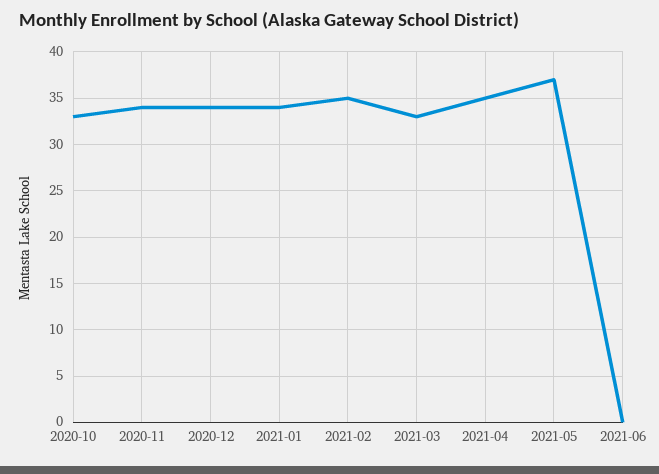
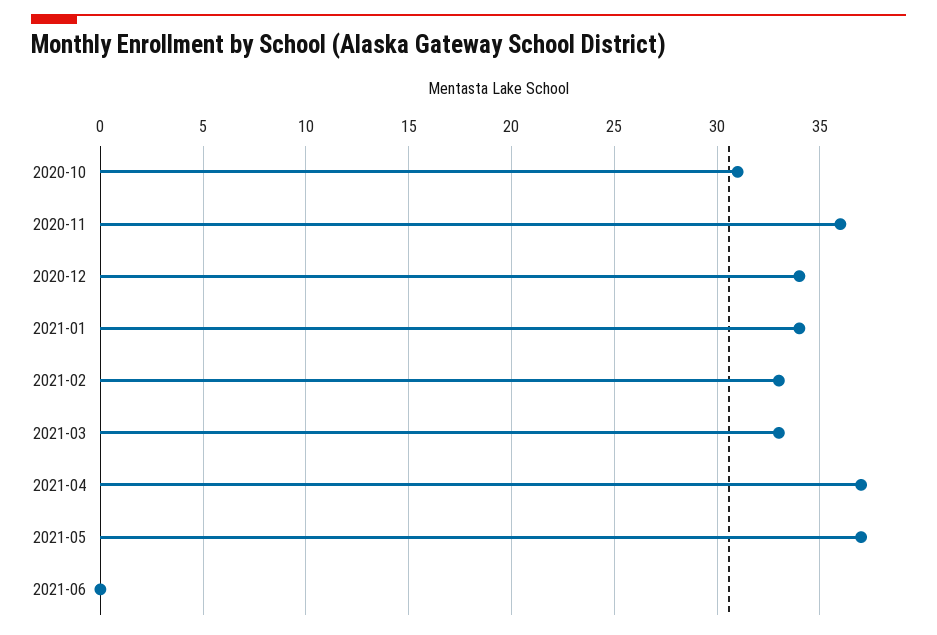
  {
-   "2020-10": 33,
+   "2020-10": 31,
-   "2020-11": 34,
+   "2020-11": 36,
    "2020-12": 34,
    "2021-01": 34,
-   "2021-02": 35,
+   "2021-02": 33,
    "2021-03": 33,
-   "2021-04": 35,
+   "2021-04": 37,
    "2021-05": 37,
    "2021-06": 0
  }

